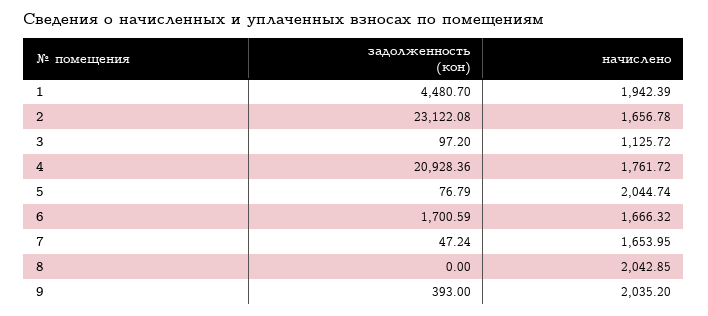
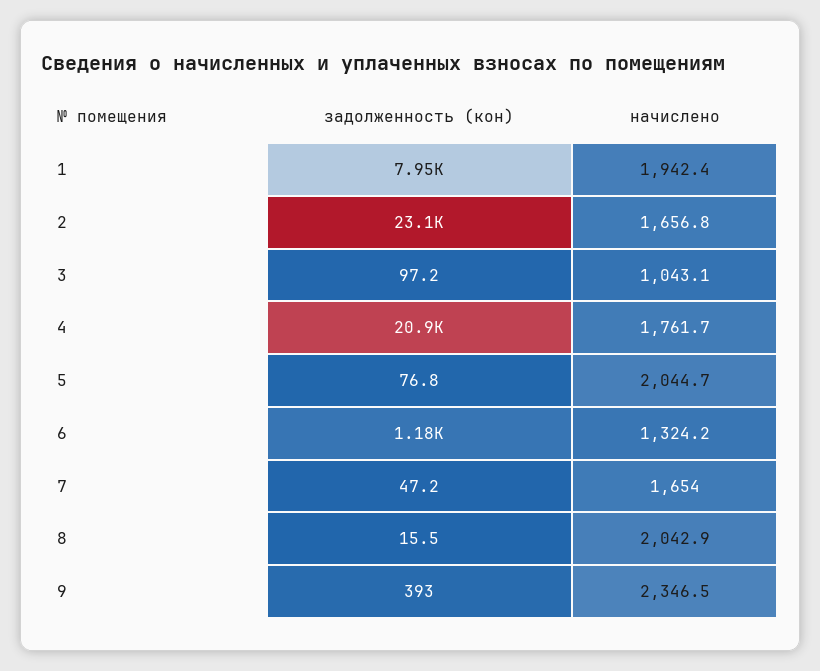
  {
    "задолженность (кон)": {
-     "1": 4480.7,
+     "1": 7950,
      "2": 23122.08,
      "3": 97.2,
      "4": 20928.36,
      "5": 76.79,
-     "6": 1700.59,
+     "6": 1180,
      "7": 47.24,
-     "8": 0,
+     "8": 15.5,
      "9": 393
    },
    "начислено": {
      "1": 1942.39,
      "2": 1656.78,
-     "3": 1125.72,
+     "3": 1043.1,
      "4": 1761.72,
      "5": 2044.74,
-     "6": 1666.32,
+     "6": 1324.2,
      "7": 1653.95,
      "8": 2042.85,
-     "9": 2035.2
+     "9": 2346.5
    }
  }

